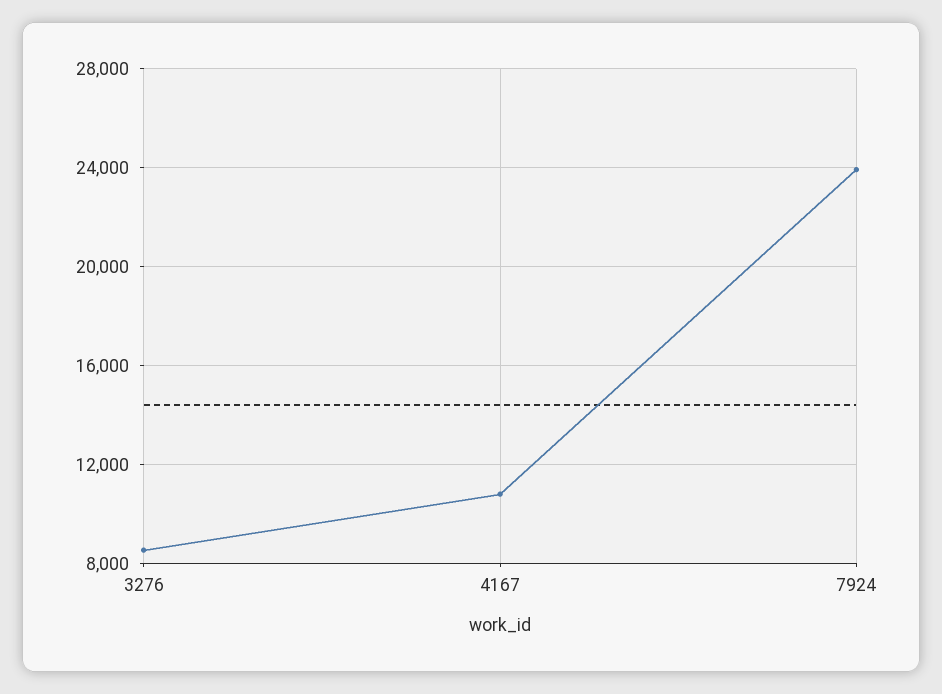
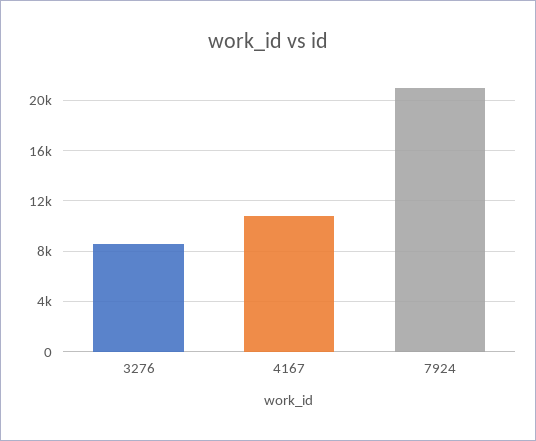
  {
    "3276": 8500,
    "4167": 11000,
-   "7924": 24000
+   "7924": 21000
  }

